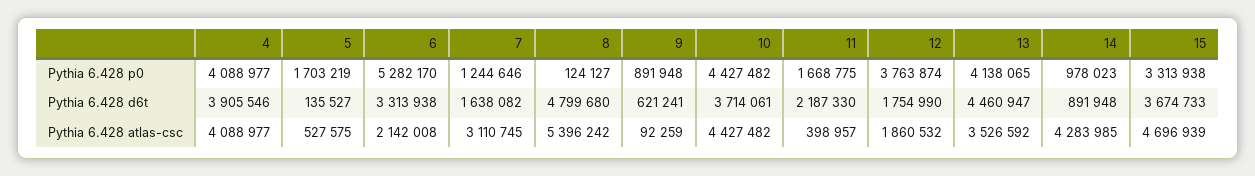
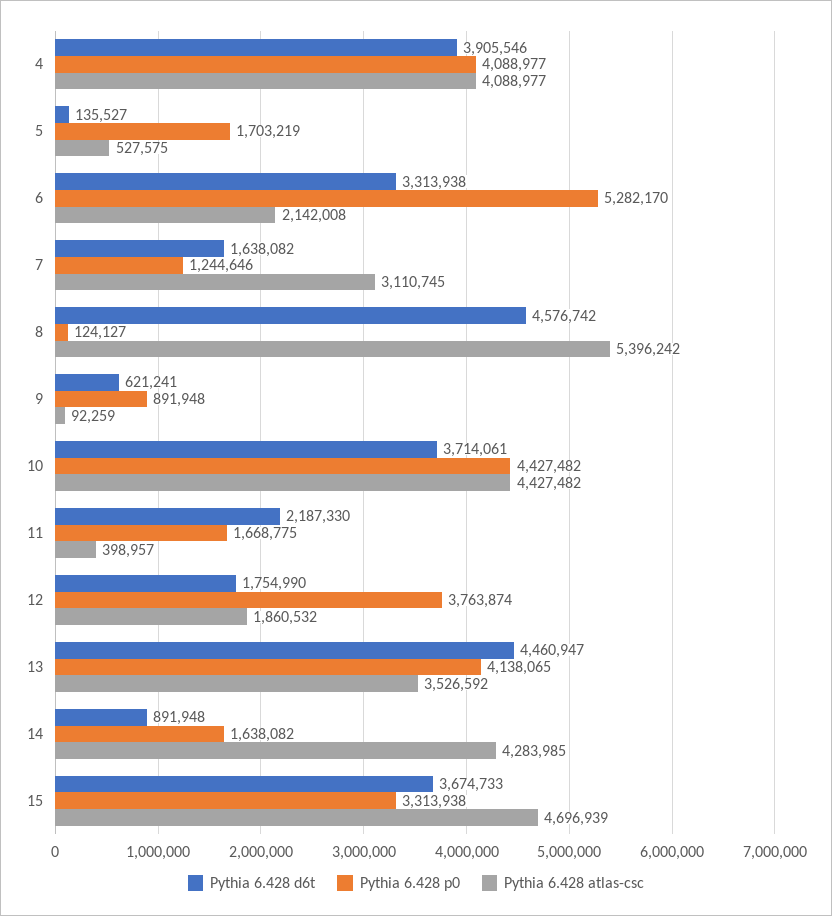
  {
    "Pythia 6.428 p0": {
      "4": 4088977,
      "5": 1703219,
      "6": 5282170,
      "7": 1244646,
      "8": 124127,
      "9": 891948,
      "10": 4427482,
      "11": 1668775,
      "12": 3763874,
      "13": 4138065,
-     "14": 978023,
+     "14": 1638082,
      "15": 3313938
    },
    "Pythia 6.428 d6t": {
      "4": 3905546,
      "5": 135527,
      "6": 3313938,
      "7": 1638082,
-     "8": 4799680,
+     "8": 4576742,
      "9": 621241,
      "10": 3714061,
      "11": 2187330,
      "12": 1754990,
      "13": 4460947,
      "14": 891948,
      "15": 3674733
    },
    "Pythia 6.428 atlas-csc": {
      "4": 4088977,
      "5": 527575,
      "6": 2142008,
      "7": 3110745,
      "8": 5396242,
      "9": 92259,
      "10": 4427482,
      "11": 398957,
      "12": 1860532,
      "13": 3526592,
      "14": 4283985,
      "15": 4696939
    }
  }

